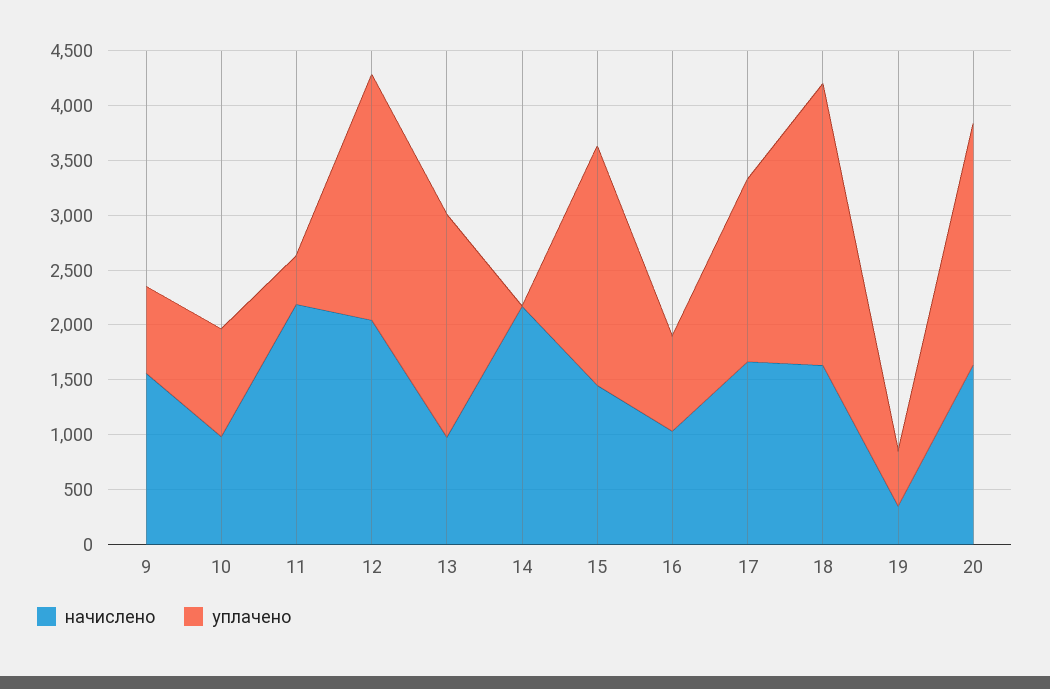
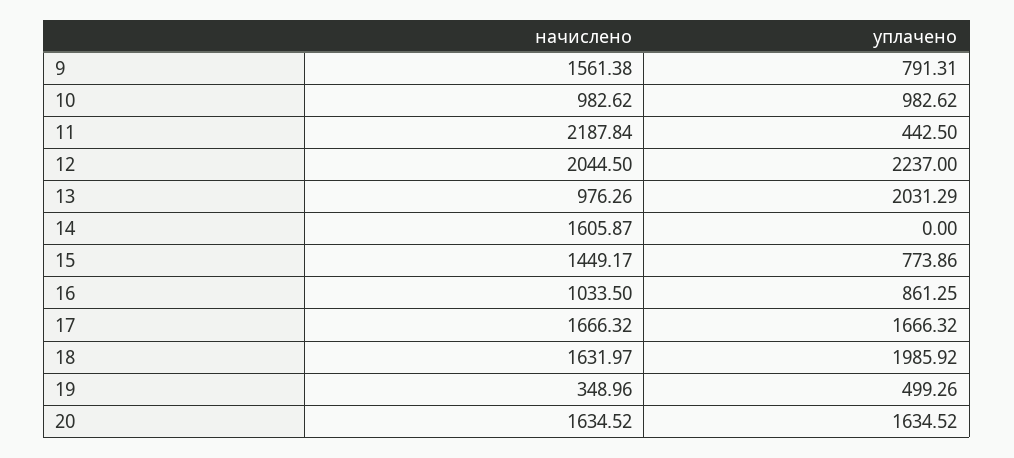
  {
    "начислено": {
      "9": 1561.38,
      "10": 982.62,
      "11": 2187.84,
      "12": 2044.5,
      "13": 976.26,
-     "14": 2200,
+     "14": 1605.87,
      "15": 1449.17,
      "16": 1033.5,
      "17": 1666.32,
      "18": 1631.97,
      "19": 348.96,
      "20": 1634.52
    },
    "уплачено": {
      "9": 791.31,
      "10": 982.62,
      "11": 442.5,
      "12": 2237,
      "13": 2031.29,
      "14": 0,
-     "15": 2200,
+     "15": 773.86,
      "16": 861.25,
      "17": 1666.32,
-     "18": 2600,
+     "18": 1985.92,
      "19": 499.26,
-     "20": 2200
+     "20": 1634.52
    }
  }

